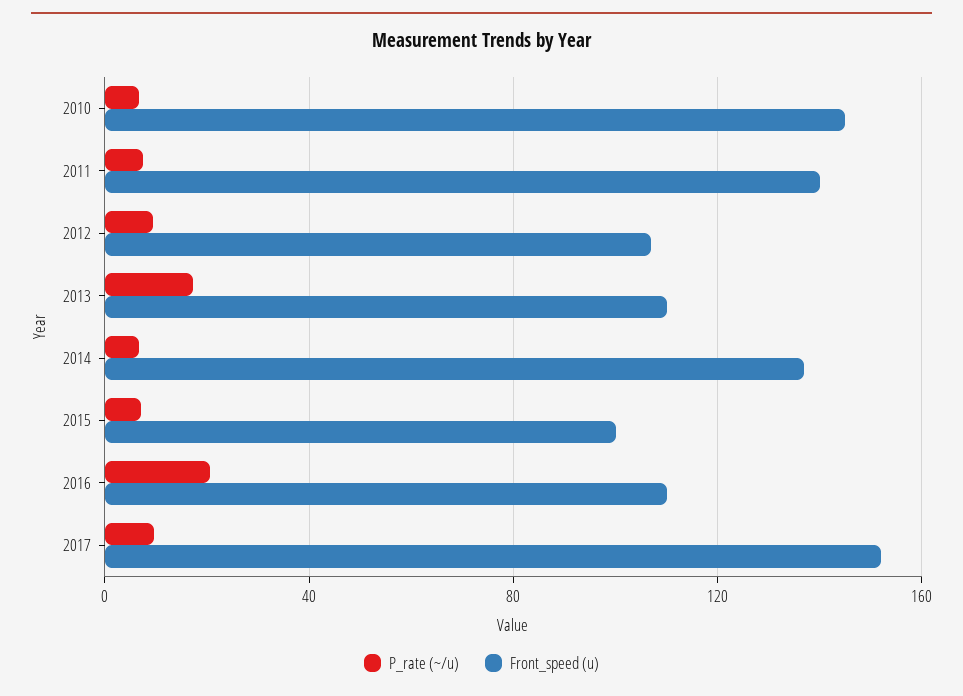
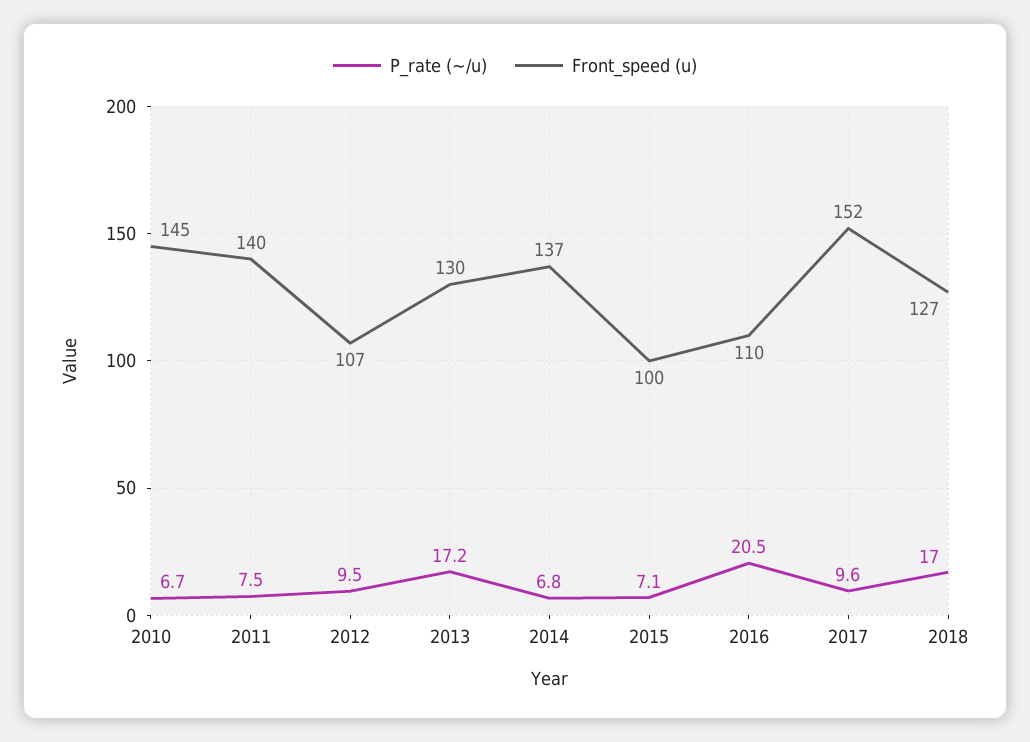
  {
    "P_rate (~/u)": {
      "2010": 6.7,
      "2011": 7.5,
      "2012": 9.5,
      "2013": 17.2,
      "2014": 6.8,
      "2015": 7.1,
      "2016": 20.5,
-     "2017": 9.6
+     "2017": 9.6,
+     "2018": 17
    },
    "Front_speed (u)": {
      "2010": 145,
      "2011": 140,
      "2012": 107,
-     "2013": 110,
+     "2013": 130,
      "2014": 137,
      "2015": 100,
      "2016": 110,
-     "2017": 152
+     "2017": 152,
+     "2018": 127
    }
  }

